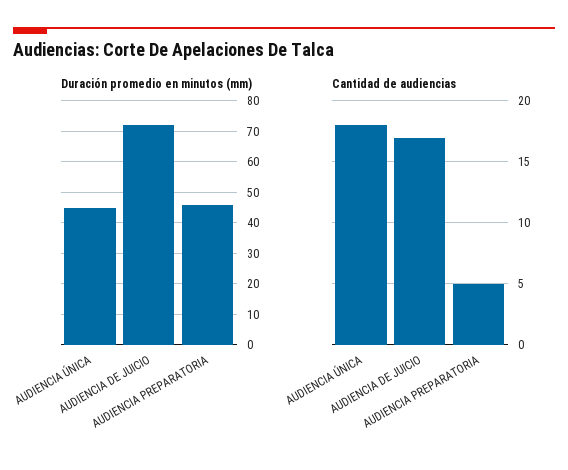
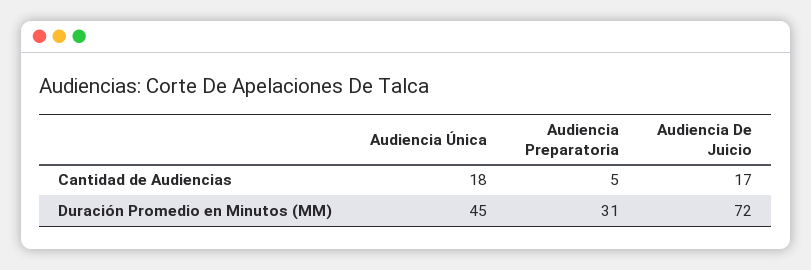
  {
    "Duración promedio en minutos (mm)": {
      "AUDIENCIA ÚNICA": 45,
      "AUDIENCIA DE JUICIO": 72,
-     "AUDIENCIA PREPARATORIA": 45
+     "AUDIENCIA PREPARATORIA": 31
    },
    "Cantidad de audiencias": {
      "AUDIENCIA ÚNICA": 18,
      "AUDIENCIA DE JUICIO": 17,
      "AUDIENCIA PREPARATORIA": 5
    }
  }

